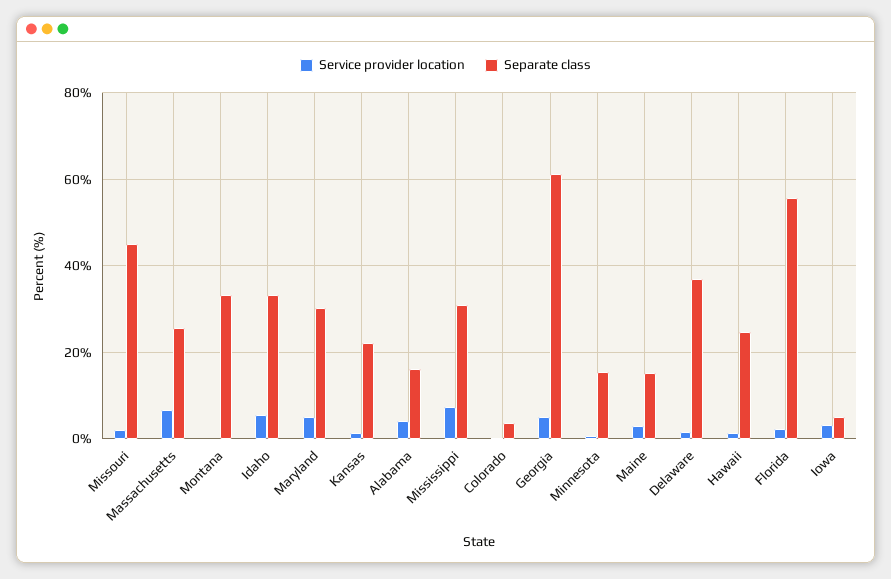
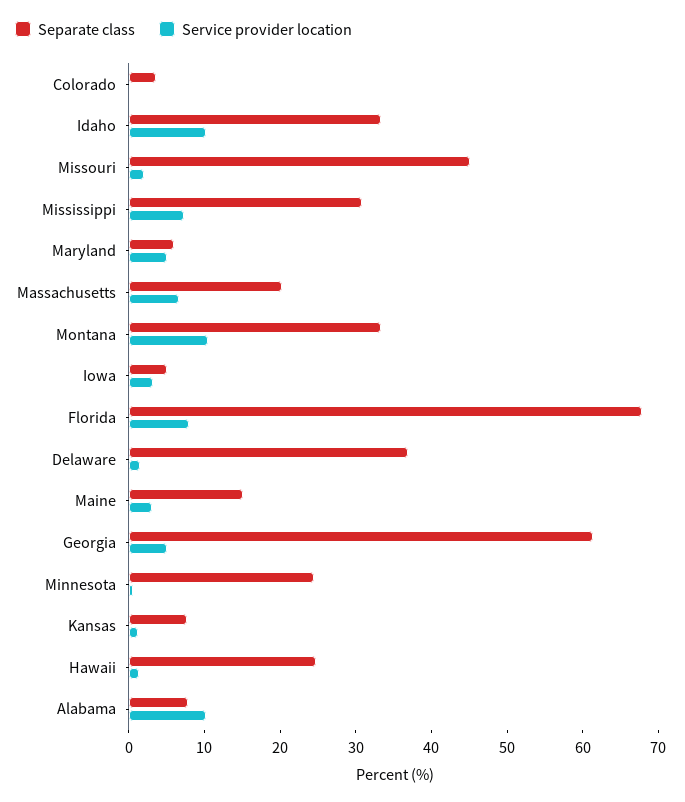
  {
    "Service provider location": {
      "Missouri": 2,
      "Massachusetts": 6,
-     "Montana": 0,
+     "Montana": 10,
-     "Idaho": 6,
+     "Idaho": 10,
      "Maryland": 6,
      "Kansas": 2,
-     "Alabama": 4,
+     "Alabama": 10,
      "Mississippi": 8,
      "Colorado": 0,
      "Georgia": 6,
      "Minnesota": 0,
      "Maine": 4,
      "Delaware": 2,
      "Hawaii": 2,
-     "Florida": 2,
+     "Florida": 8,
      "Iowa": 4
    },
    "Separate class": {
      "Missouri": 46,
-     "Massachusetts": 26,
+     "Massachusetts": 20,
      "Montana": 34,
      "Idaho": 34,
-     "Maryland": 30,
+     "Maryland": 6,
-     "Kansas": 22,
+     "Kansas": 8,
-     "Alabama": 16,
+     "Alabama": 8,
      "Mississippi": 30,
      "Colorado": 4,
      "Georgia": 62,
-     "Minnesota": 16,
+     "Minnesota": 24,
      "Maine": 16,
      "Delaware": 36,
      "Hawaii": 24,
-     "Florida": 56,
+     "Florida": 68,
      "Iowa": 6
    }
  }

